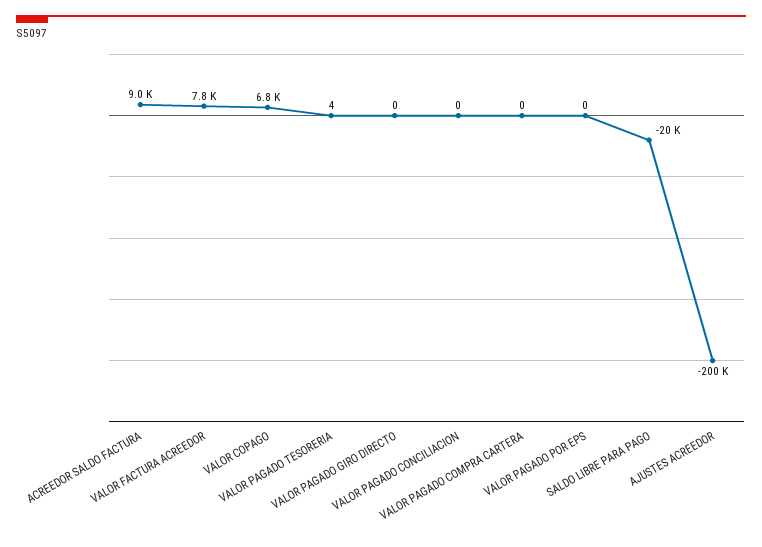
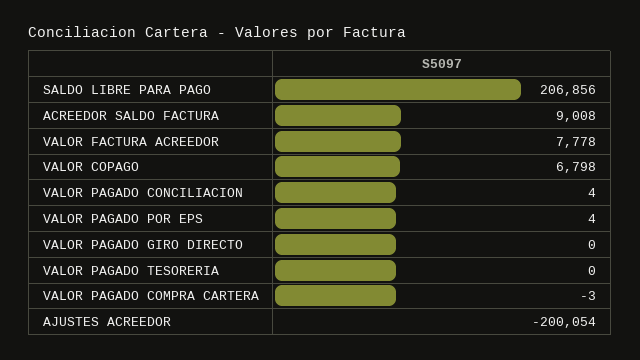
  {
    "ACREEDOR SALDO FACTURA": 9008,
    "VALOR FACTURA ACREEDOR": 7778,
    "VALOR COPAGO": 6798,
-   "VALOR PAGADO TESORERIA": 4,
+   "VALOR PAGADO TESORERIA": 0,
    "VALOR PAGADO GIRO DIRECTO": 0,
-   "VALOR PAGADO CONCILIACION": 0,
+   "VALOR PAGADO CONCILIACION": 4,
-   "VALOR PAGADO COMPRA CARTERA": 0,
+   "VALOR PAGADO COMPRA CARTERA": -3,
-   "VALOR PAGADO POR EPS": 0,
+   "VALOR PAGADO POR EPS": 4,
-   "SALDO LIBRE PARA PAGO": -20000,
+   "SALDO LIBRE PARA PAGO": 206856,
    "AJUSTES ACREEDOR": -200054
  }

